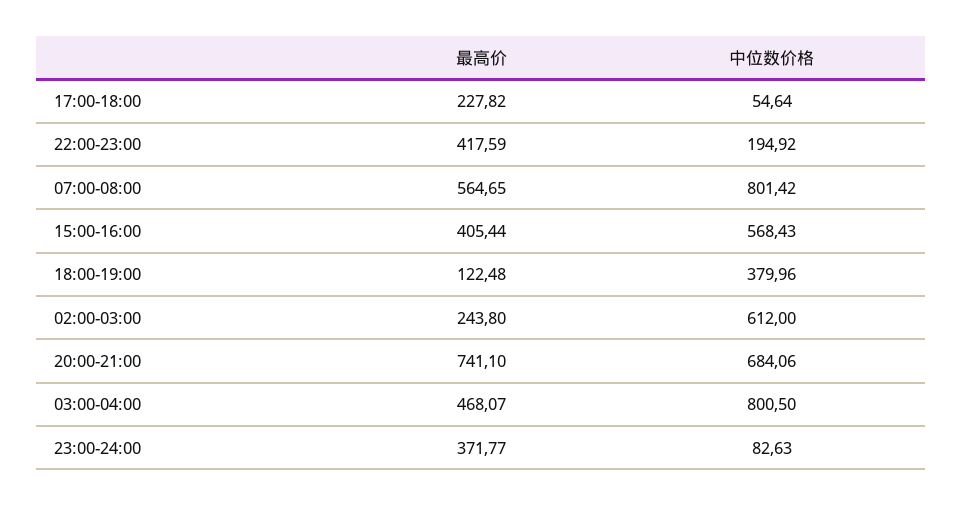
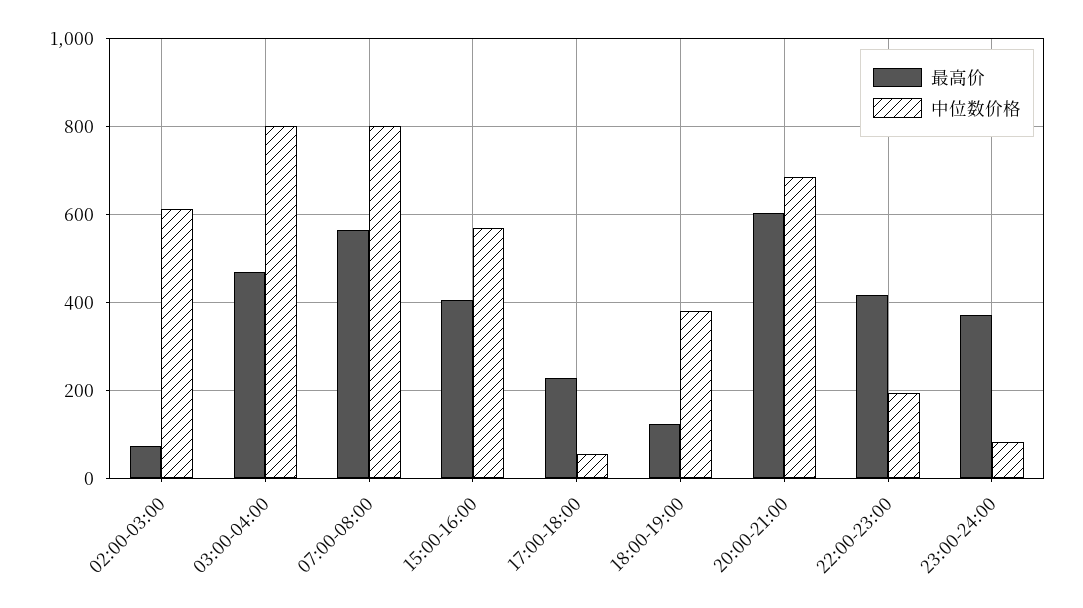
  {
    "最高价": {
      "17:00-18:00": 227.82,
      "22:00-23:00": 417.59,
      "07:00-08:00": 564.65,
      "15:00-16:00": 405.44,
      "18:00-19:00": 122.48,
-     "02:00-03:00": 243.8,
+     "02:00-03:00": 80,
-     "20:00-21:00": 741.1,
+     "20:00-21:00": 600,
      "03:00-04:00": 468.07,
      "23:00-24:00": 371.77
    },
    "中位数价格": {
      "17:00-18:00": 54.64,
      "22:00-23:00": 194.92,
      "07:00-08:00": 801.42,
      "15:00-16:00": 568.43,
      "18:00-19:00": 379.96,
      "02:00-03:00": 612,
      "20:00-21:00": 684.06,
      "03:00-04:00": 800.5,
      "23:00-24:00": 82.63
    }
  }

